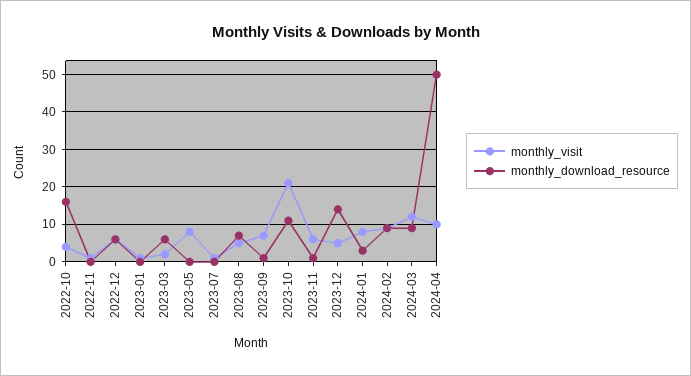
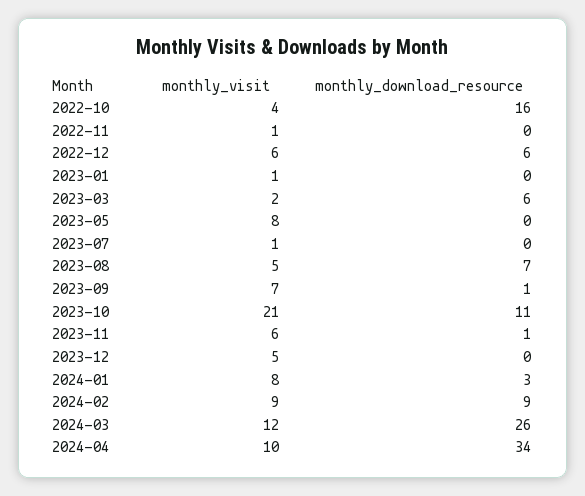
  {
    "monthly_visit": {
      "2022-10": 4,
      "2022-11": 1,
      "2022-12": 6,
      "2023-01": 1,
      "2023-03": 2,
      "2023-05": 8,
      "2023-07": 1,
      "2023-08": 5,
      "2023-09": 7,
      "2023-10": 21,
      "2023-11": 6,
      "2023-12": 5,
      "2024-01": 8,
      "2024-02": 9,
      "2024-03": 12,
      "2024-04": 10
    },
    "monthly_download_resource": {
      "2022-10": 16,
      "2022-11": 0,
      "2022-12": 6,
      "2023-01": 0,
      "2023-03": 6,
      "2023-05": 0,
      "2023-07": 0,
      "2023-08": 7,
      "2023-09": 1,
      "2023-10": 11,
      "2023-11": 1,
-     "2023-12": 15,
+     "2023-12": 0,
      "2024-01": 3,
      "2024-02": 9,
-     "2024-03": 10,
+     "2024-03": 26,
-     "2024-04": 50
+     "2024-04": 34
    }
  }

